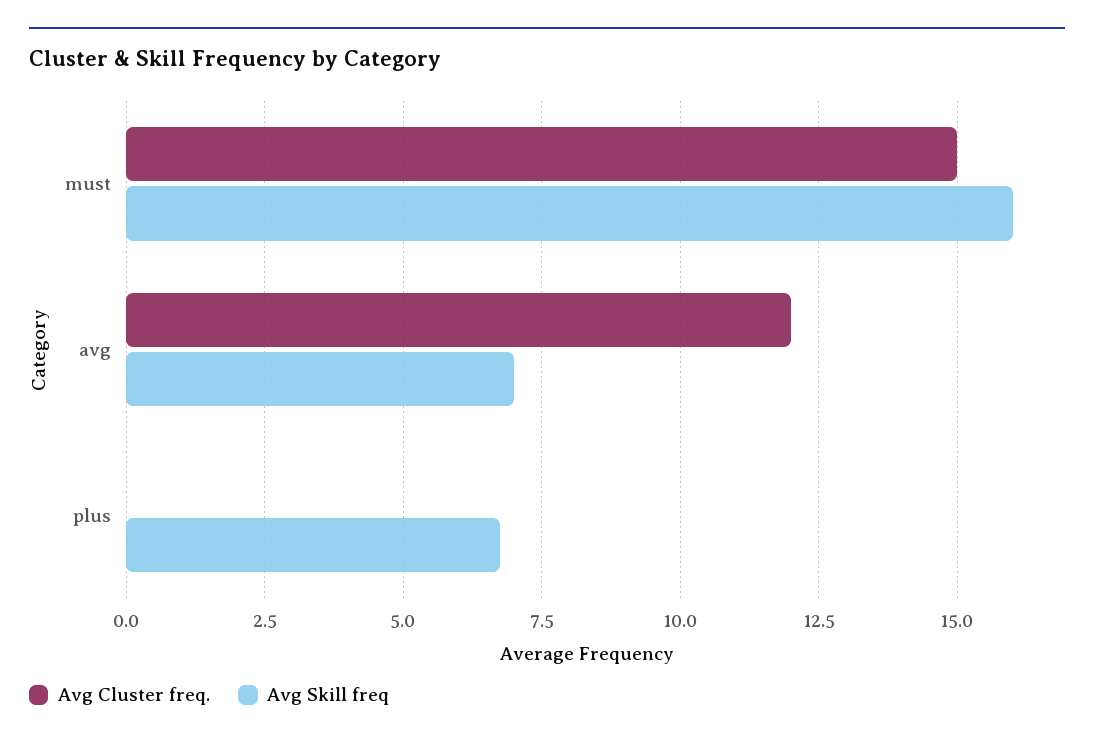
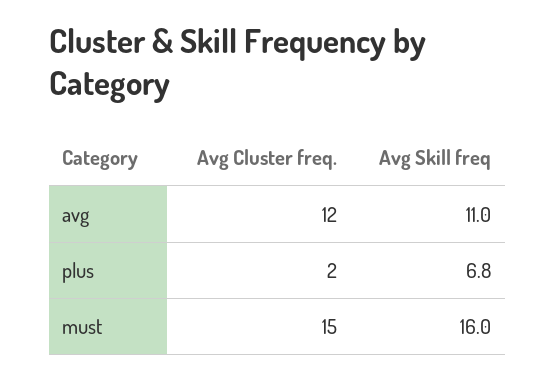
  {
    "Avg Cluster freq.": {
      "must": 15,
      "avg": 12,
-     "plus": 0
+     "plus": 2
    },
    "Avg Skill freq": {
      "must": 16,
-     "avg": 7,
+     "avg": 11,
      "plus": 6.8
    }
  }

